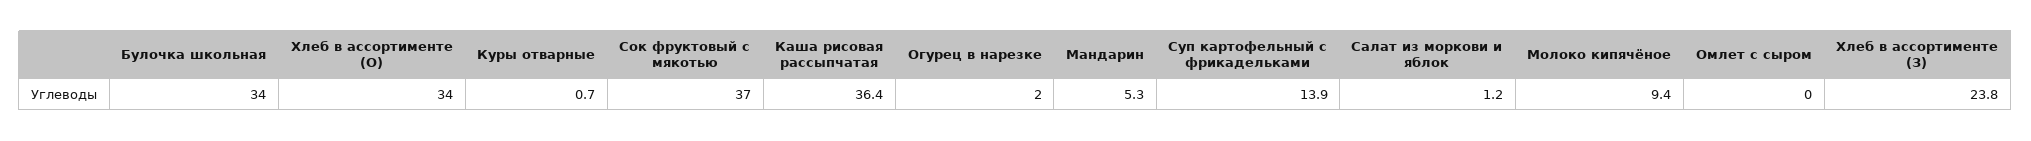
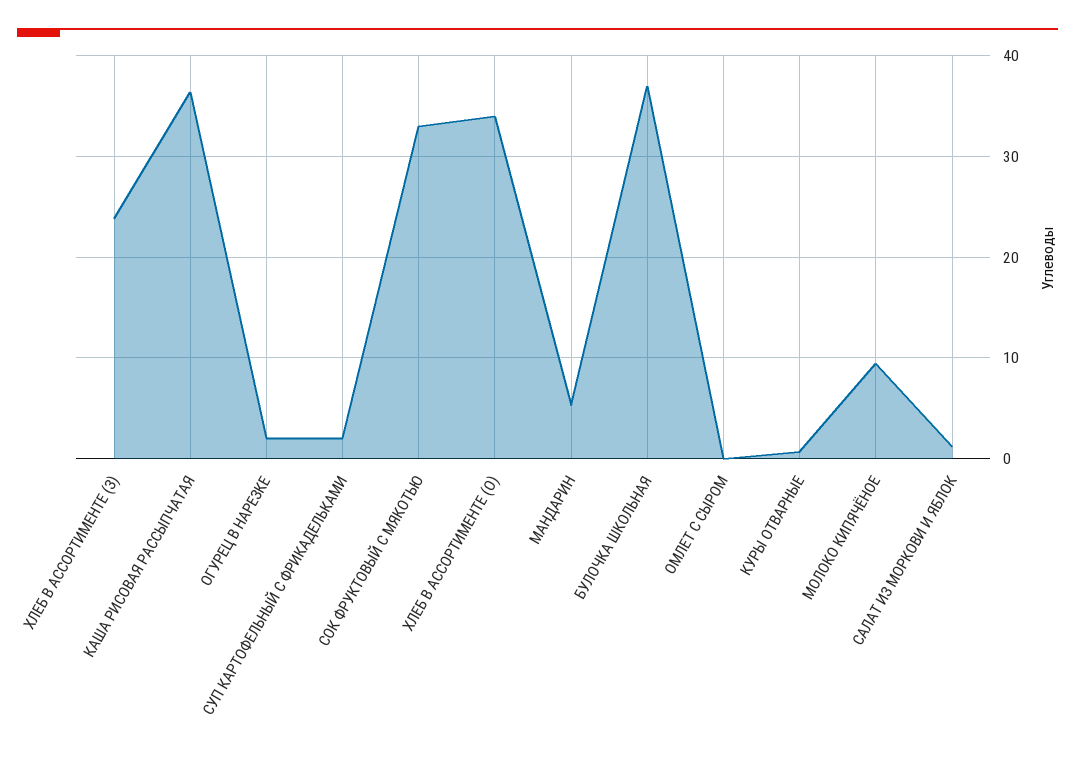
  {
-   "Булочка школьная": 34,
+   "Булочка школьная": 37,
    "Хлеб в ассортименте (О)": 34,
    "Куры отварные": 0.7,
-   "Сок фруктовый с мякотью": 37,
+   "Сок фруктовый с мякотью": 33,
    "Каша рисовая рассыпчатая": 36.4,
    "Огурец в нарезке": 2,
    "Мандарин": 5.3,
-   "Суп картофельный с фрикадельками": 13.9,
+   "Суп картофельный с фрикадельками": 2,
    "Салат из моркови и яблок": 1.2,
    "Молоко кипячёное": 9.4,
    "Омлет с сыром": 0,
    "Хлеб в ассортименте (З)": 23.8
  }

